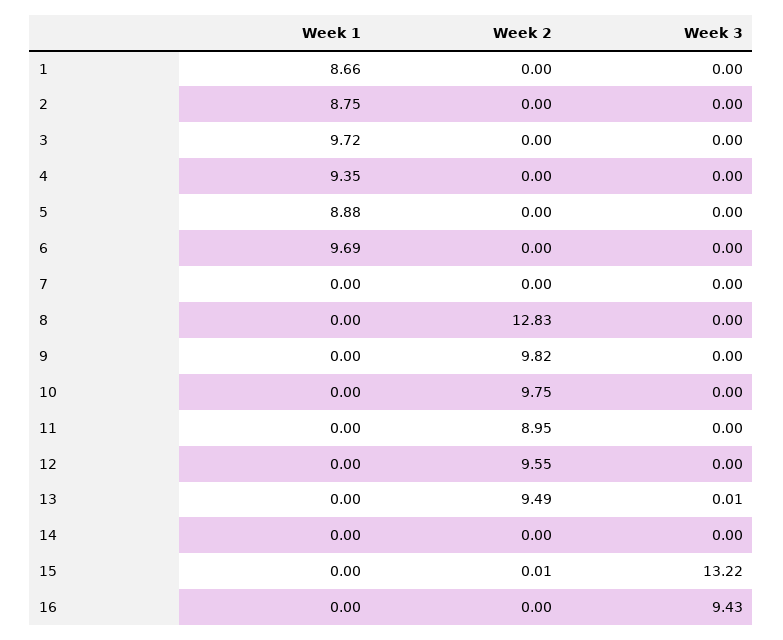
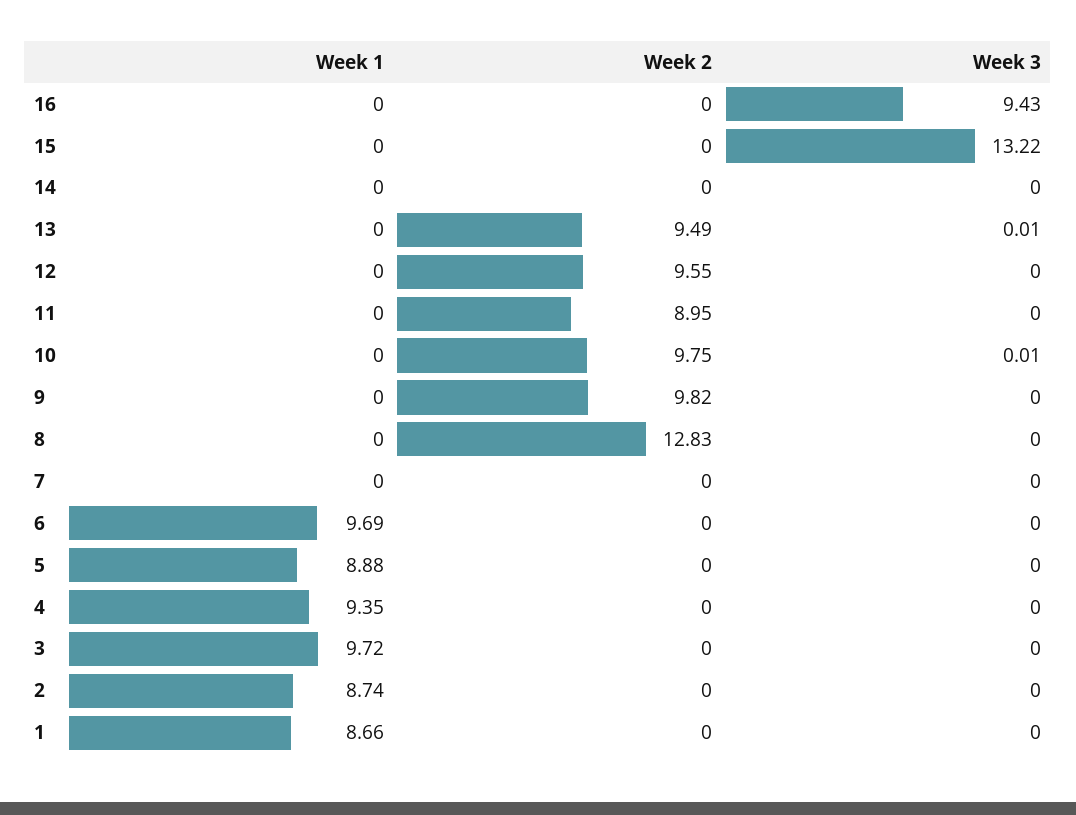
  {
    "Week 1": {
      "1": 8.66,
-     "2": 8.75,
+     "2": 8.74,
      "3": 9.72,
      "4": 9.35,
      "5": 8.88,
      "6": 9.69,
      "7": 0,
      "8": 0,
      "9": 0,
      "10": 0,
      "11": 0,
      "12": 0,
      "13": 0,
      "14": 0,
      "15": 0,
      "16": 0
    },
    "Week 2": {
      "1": 0,
      "2": 0,
      "3": 0,
      "4": 0,
      "5": 0,
      "6": 0,
      "7": 0,
      "8": 12.83,
      "9": 9.82,
      "10": 9.75,
      "11": 8.95,
      "12": 9.55,
      "13": 9.49,
      "14": 0,
-     "15": 0.01,
+     "15": 0,
      "16": 0
    },
    "Week 3": {
      "1": 0,
      "2": 0,
      "3": 0,
      "4": 0,
      "5": 0,
      "6": 0,
      "7": 0,
      "8": 0,
      "9": 0,
-     "10": 0,
+     "10": 0.01,
      "11": 0,
      "12": 0,
      "13": 0.01,
      "14": 0,
      "15": 13.22,
      "16": 9.43
    }
  }

